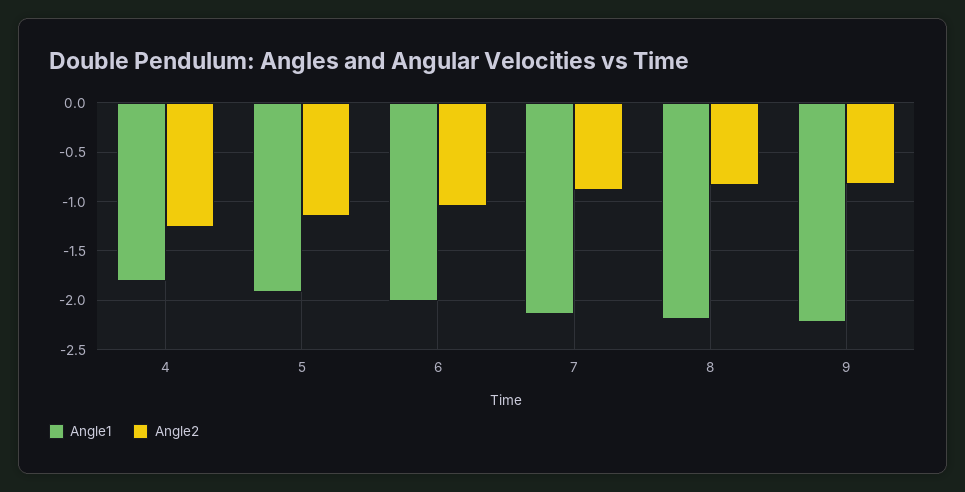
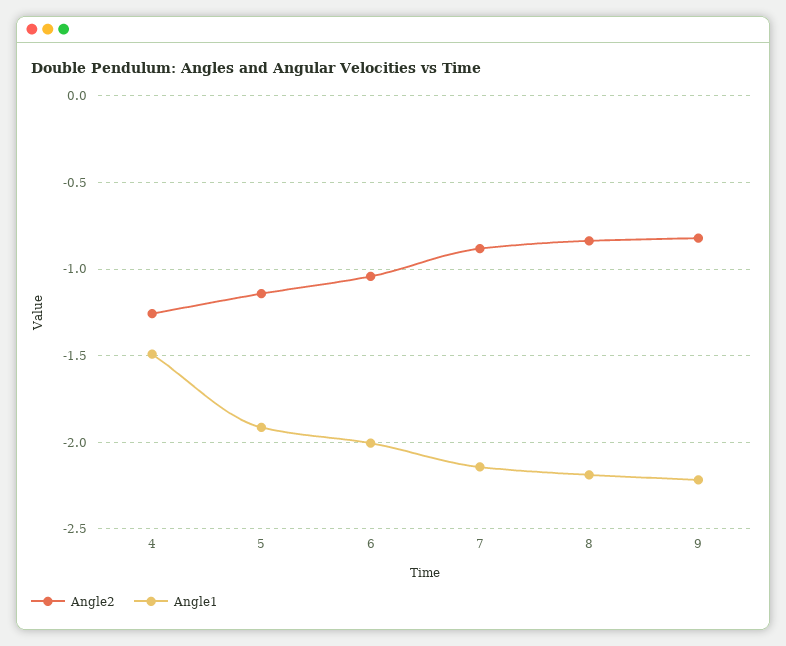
  {
    "Angle1": {
-     "4": -1.8,
+     "4": -1.5,
      "5": -1.9,
      "6": -2,
      "7": -2.15,
      "8": -2.2,
      "9": -2.2
    },
    "Angle2": {
      "4": -1.25,
      "5": -1.15,
      "6": -1.05,
      "7": -0.9,
      "8": -0.85,
      "9": -0.8
    }
  }

